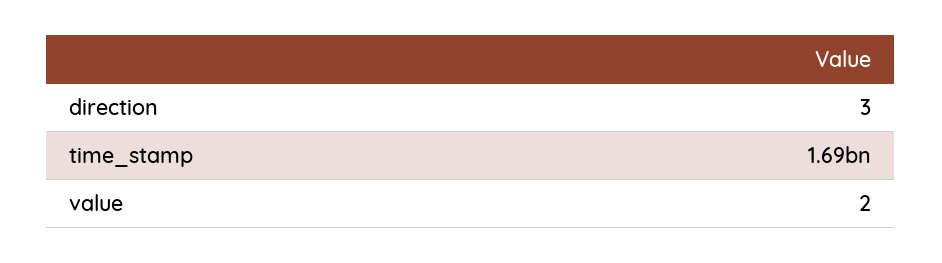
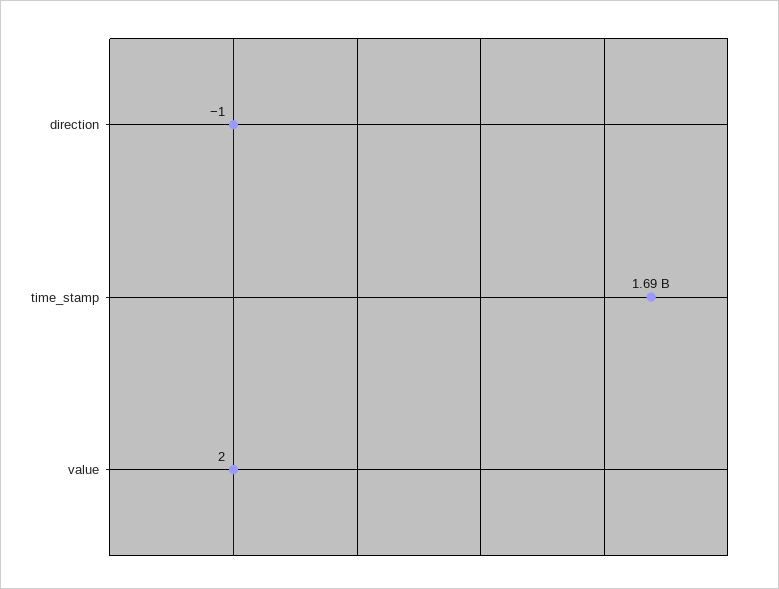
  {
-   "direction": 3,
+   "direction": -1,
    "time_stamp": 1690000000,
    "value": 2
  }

